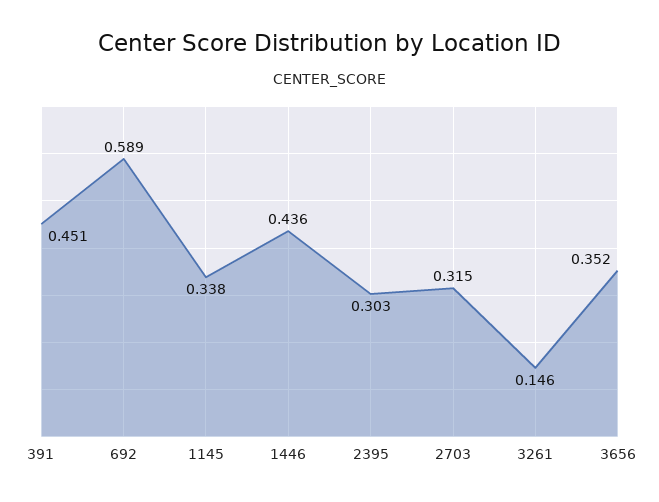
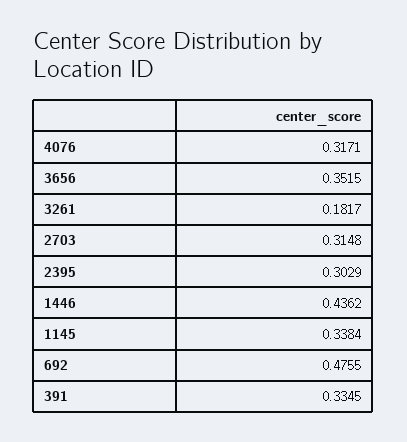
  {
-   "391": 0.451,
+   "391": 0.3345,
-   "692": 0.589,
+   "692": 0.4755,
    "1145": 0.3384,
    "1446": 0.4362,
    "2395": 0.3029,
    "2703": 0.3148,
-   "3261": 0.146,
+   "3261": 0.1817,
-   "3656": 0.3515
+   "3656": 0.3515,
+   "4076": 0.3171
  }

